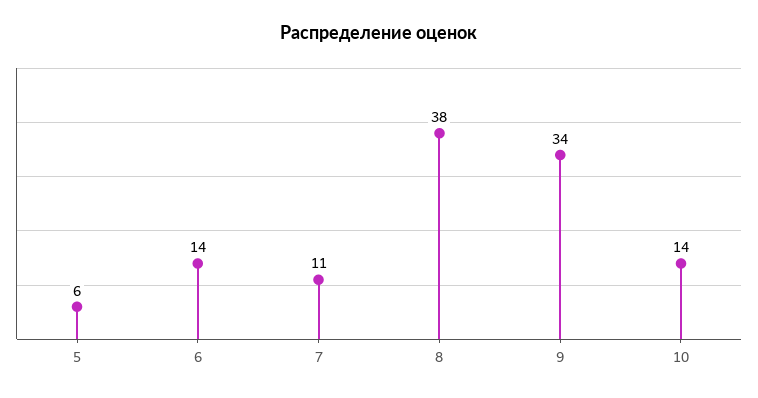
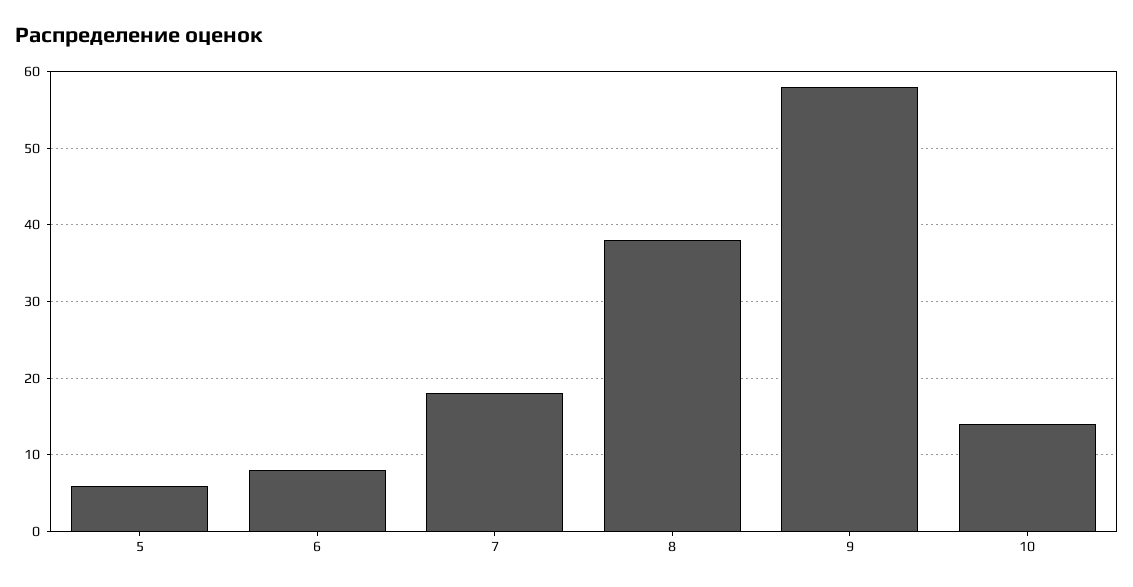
  {
    "5": 6,
-   "6": 14,
+   "6": 8,
-   "7": 11,
+   "7": 18,
    "8": 38,
-   "9": 34,
+   "9": 58,
    "10": 14
  }

